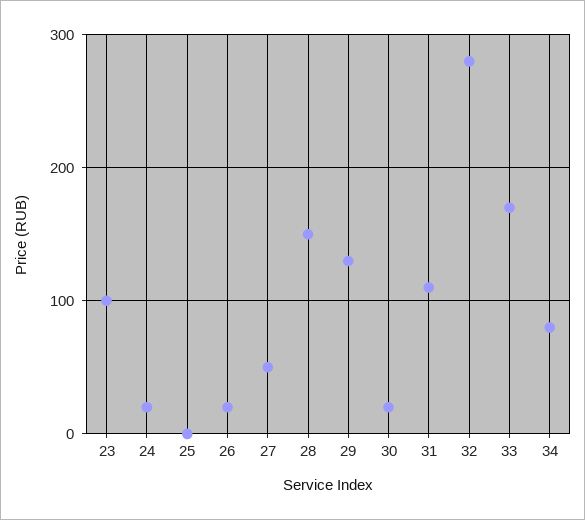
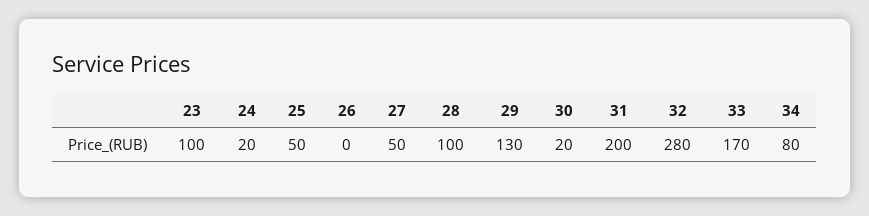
  {
    "23": 100,
    "24": 20,
-   "25": 0,
+   "25": 50,
-   "26": 20,
+   "26": 0,
    "27": 50,
-   "28": 150,
+   "28": 100,
    "29": 130,
    "30": 20,
-   "31": 110,
+   "31": 200,
    "32": 280,
    "33": 170,
    "34": 80
  }

